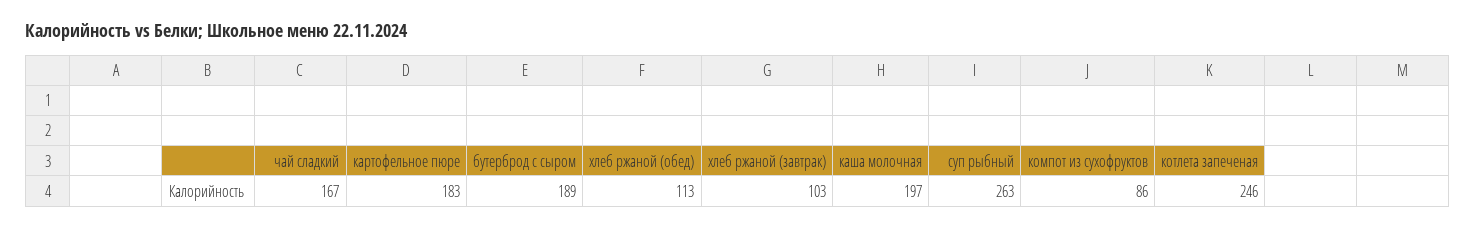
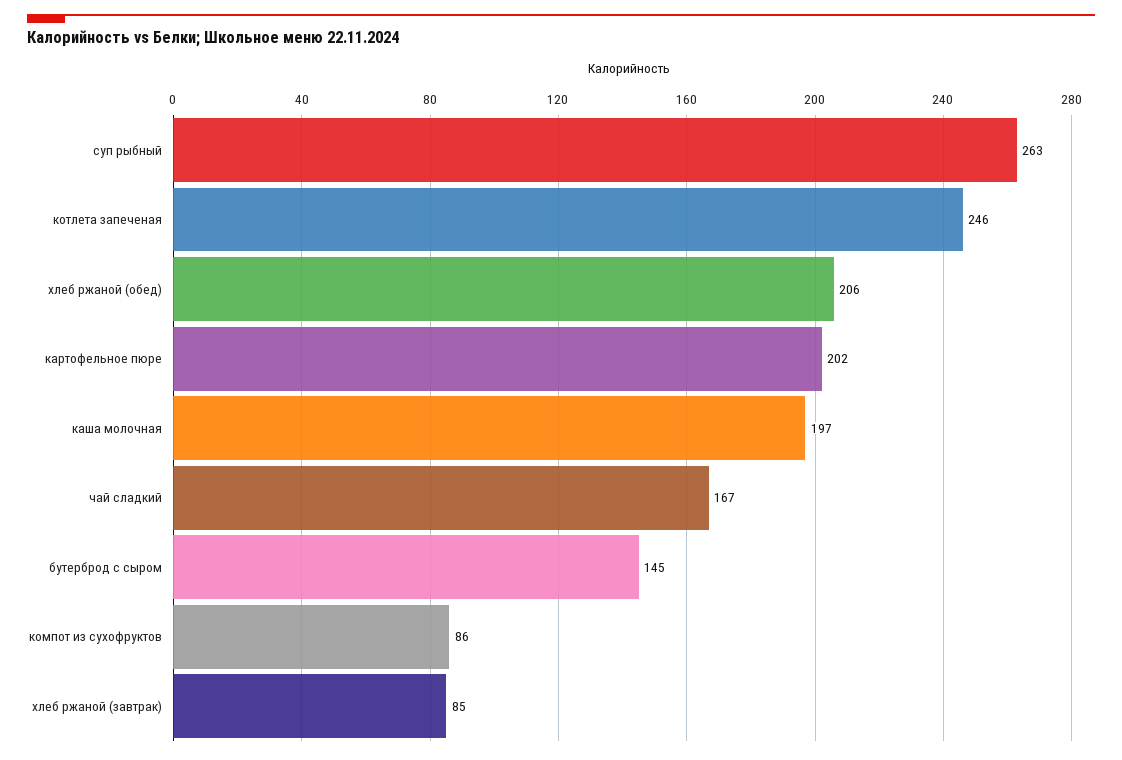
  {
    "чай сладкий": 167,
-   "картофельное пюре": 183,
+   "картофельное пюре": 202,
-   "бутерброд с сыром": 189,
+   "бутерброд с сыром": 145,
-   "хлеб ржаной (обед)": 113,
+   "хлеб ржаной (обед)": 206,
-   "хлеб ржаной (завтрак)": 103,
+   "хлеб ржаной (завтрак)": 85,
    "каша молочная": 197,
    "суп рыбный": 263,
    "компот из сухофруктов": 86,
    "котлета запеченая": 246
  }

